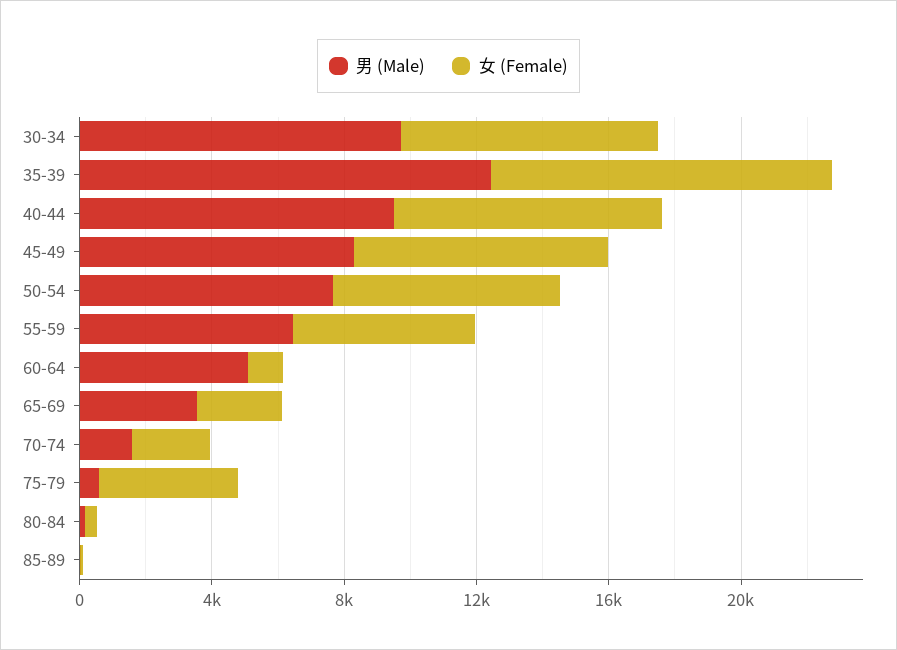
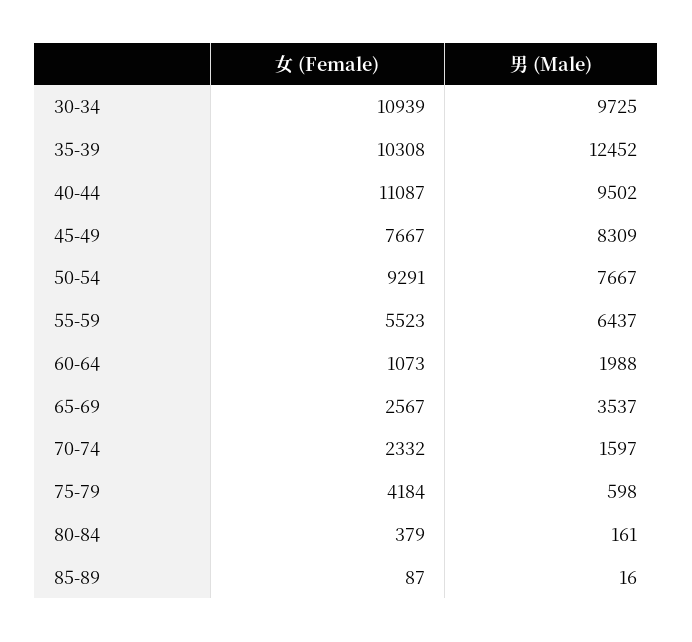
  {
    "男 (Male)": {
      "30-34": 9725,
      "35-39": 12452,
      "40-44": 9502,
      "45-49": 8309,
      "50-54": 7667,
      "55-59": 6437,
-     "60-64": 5000,
+     "60-64": 1988,
      "65-69": 3537,
      "70-74": 1597,
      "75-79": 598,
      "80-84": 161,
      "85-89": 16
    },
    "女 (Female)": {
-     "30-34": 8000,
+     "30-34": 10939,
      "35-39": 10308,
-     "40-44": 8000,
+     "40-44": 11087,
      "45-49": 7667,
-     "50-54": 7000,
+     "50-54": 9291,
      "55-59": 5523,
      "60-64": 1073,
      "65-69": 2567,
      "70-74": 2332,
      "75-79": 4184,
      "80-84": 379,
      "85-89": 87
    }
  }

